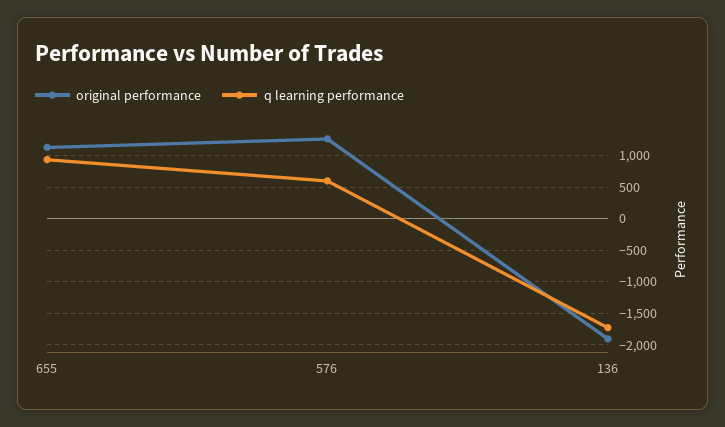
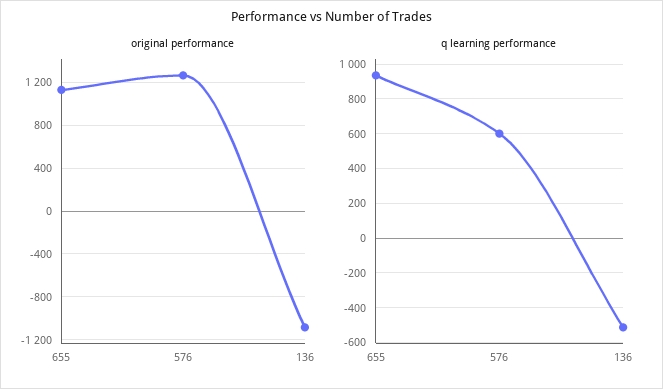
  {
    "original performance": {
      "655": 1100,
      "576": 1300,
-     "136": -1900
+     "136": -1100
    },
    "q learning performance": {
      "655": 950,
      "576": 600,
-     "136": -1700
+     "136": -500
    }
  }

